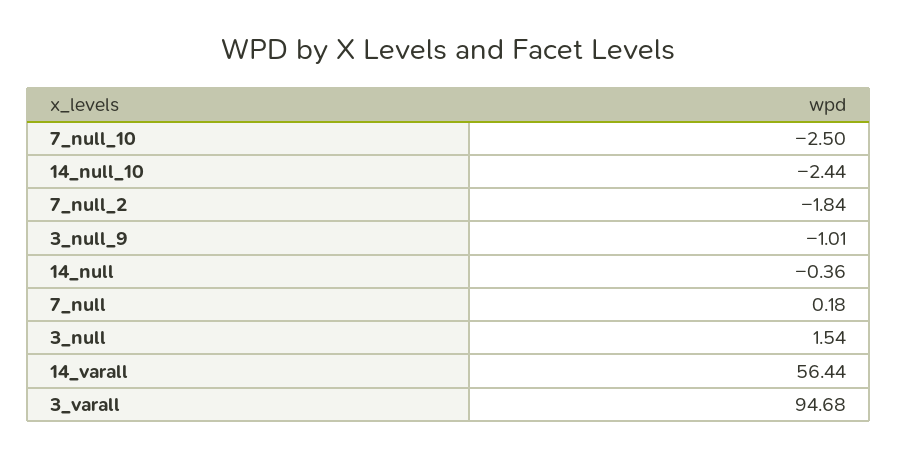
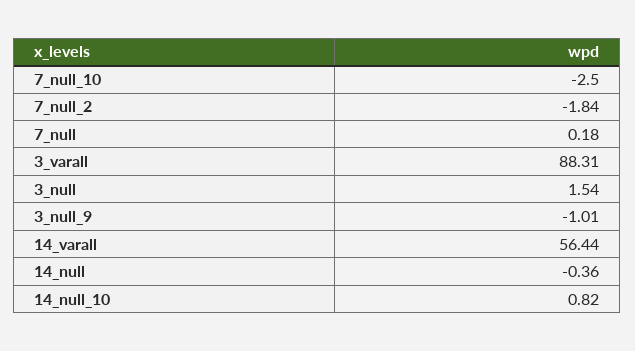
  {
    "7_null_10": -2.5,
-   "14_null_10": -2.44,
+   "14_null_10": 0.82,
    "7_null_2": -1.84,
    "3_null_9": -1.01,
    "14_null": -0.36,
    "7_null": 0.18,
    "3_null": 1.54,
    "14_varall": 56.44,
-   "3_varall": 94.68
+   "3_varall": 88.31
  }

